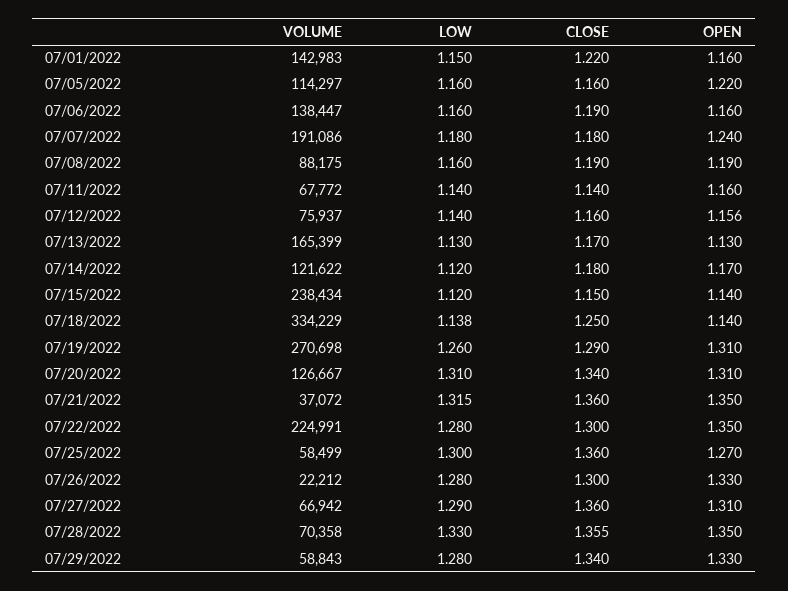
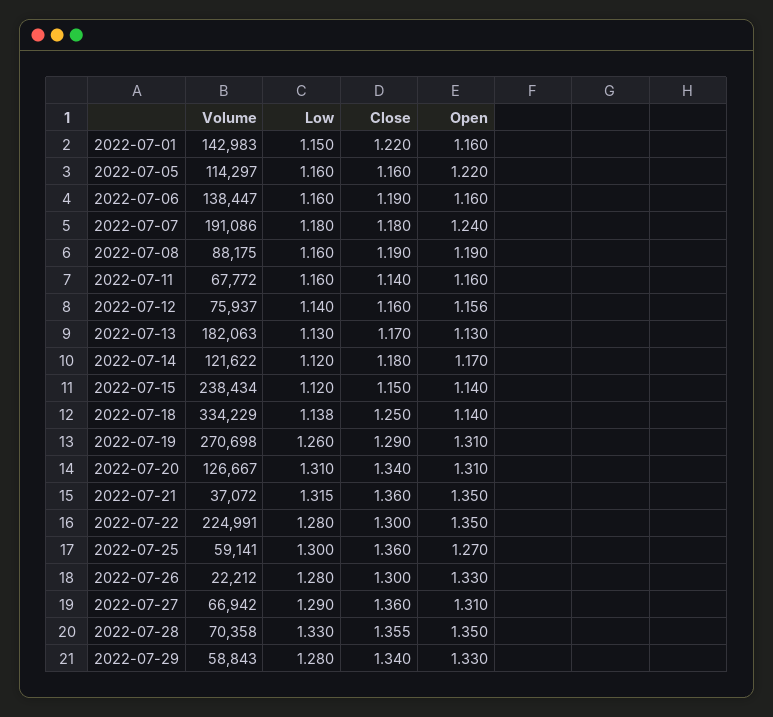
  {
    "VOLUME": {
      "07/01/2022": 142983,
      "07/05/2022": 114297,
      "07/06/2022": 138447,
      "07/07/2022": 191086,
      "07/08/2022": 88175,
      "07/11/2022": 67772,
      "07/12/2022": 75937,
-     "07/13/2022": 165399,
+     "07/13/2022": 182063,
      "07/14/2022": 121622,
      "07/15/2022": 238434,
      "07/18/2022": 334229,
      "07/19/2022": 270698,
      "07/20/2022": 126667,
      "07/21/2022": 37072,
      "07/22/2022": 224991,
-     "07/25/2022": 58499,
+     "07/25/2022": 59141,
      "07/26/2022": 22212,
      "07/27/2022": 66942,
      "07/28/2022": 70358,
      "07/29/2022": 58843
    },
    "LOW": {
      "07/01/2022": 1.15,
      "07/05/2022": 1.16,
      "07/06/2022": 1.16,
      "07/07/2022": 1.18,
      "07/08/2022": 1.16,
-     "07/11/2022": 1.14,
+     "07/11/2022": 1.16,
      "07/12/2022": 1.14,
      "07/13/2022": 1.13,
      "07/14/2022": 1.12,
      "07/15/2022": 1.12,
      "07/18/2022": 1.138,
      "07/19/2022": 1.26,
      "07/20/2022": 1.31,
      "07/21/2022": 1.315,
      "07/22/2022": 1.28,
      "07/25/2022": 1.3,
      "07/26/2022": 1.28,
      "07/27/2022": 1.29,
      "07/28/2022": 1.33,
      "07/29/2022": 1.28
    },
    "CLOSE": {
      "07/01/2022": 1.22,
      "07/05/2022": 1.16,
      "07/06/2022": 1.19,
      "07/07/2022": 1.18,
      "07/08/2022": 1.19,
      "07/11/2022": 1.14,
      "07/12/2022": 1.16,
      "07/13/2022": 1.17,
      "07/14/2022": 1.18,
      "07/15/2022": 1.15,
      "07/18/2022": 1.25,
      "07/19/2022": 1.29,
      "07/20/2022": 1.34,
      "07/21/2022": 1.36,
      "07/22/2022": 1.3,
      "07/25/2022": 1.36,
      "07/26/2022": 1.3,
      "07/27/2022": 1.36,
      "07/28/2022": 1.355,
      "07/29/2022": 1.34
    },
    "OPEN": {
      "07/01/2022": 1.16,
      "07/05/2022": 1.22,
      "07/06/2022": 1.16,
      "07/07/2022": 1.24,
      "07/08/2022": 1.19,
      "07/11/2022": 1.16,
      "07/12/2022": 1.156,
      "07/13/2022": 1.13,
      "07/14/2022": 1.17,
      "07/15/2022": 1.14,
      "07/18/2022": 1.14,
      "07/19/2022": 1.31,
      "07/20/2022": 1.31,
      "07/21/2022": 1.35,
      "07/22/2022": 1.35,
      "07/25/2022": 1.27,
      "07/26/2022": 1.33,
      "07/27/2022": 1.31,
      "07/28/2022": 1.35,
      "07/29/2022": 1.33
    }
  }

